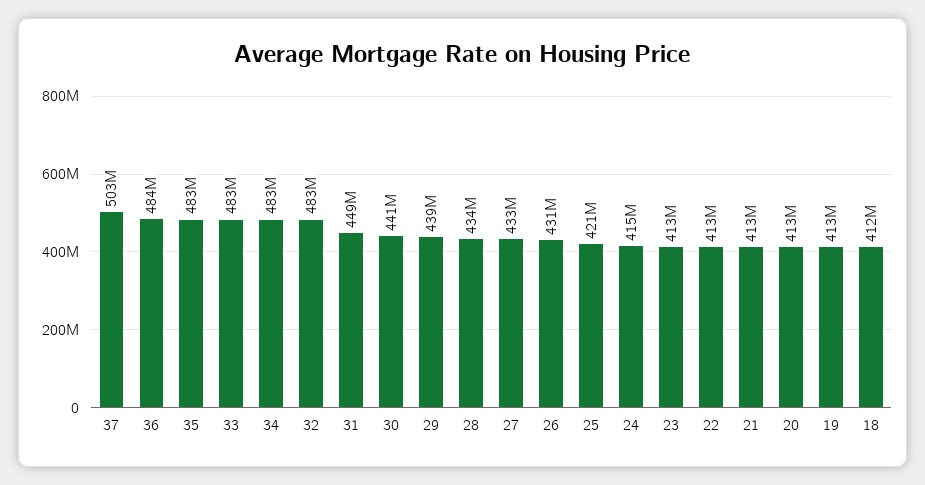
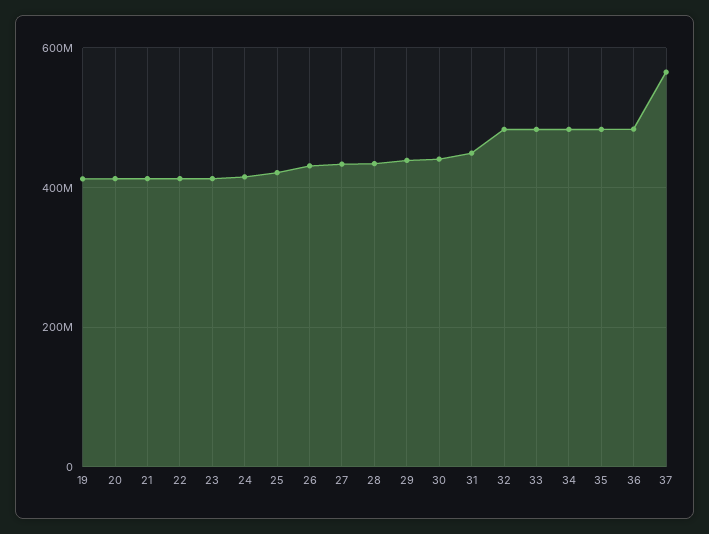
  {
-   "37": 503000000,
+   "37": 560000000,
    "36": 484000000,
    "35": 483000000,
    "33": 483000000,
    "34": 483000000,
    "32": 483000000,
    "31": 449000000,
    "30": 441000000,
    "29": 439000000,
    "28": 434000000,
    "27": 433000000,
    "26": 431000000,
    "25": 421000000,
    "24": 415000000,
    "23": 413000000,
    "22": 413000000,
    "21": 413000000,
    "20": 413000000,
-   "19": 413000000,
+   "19": 413000000
-   "18": 412000000
  }

